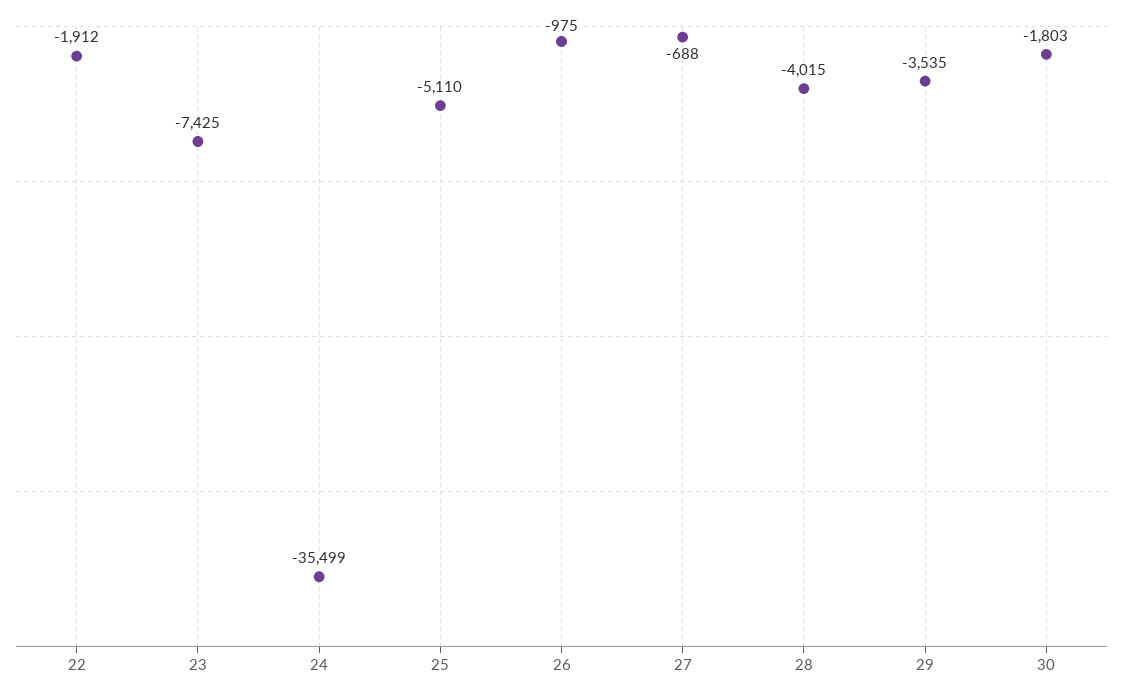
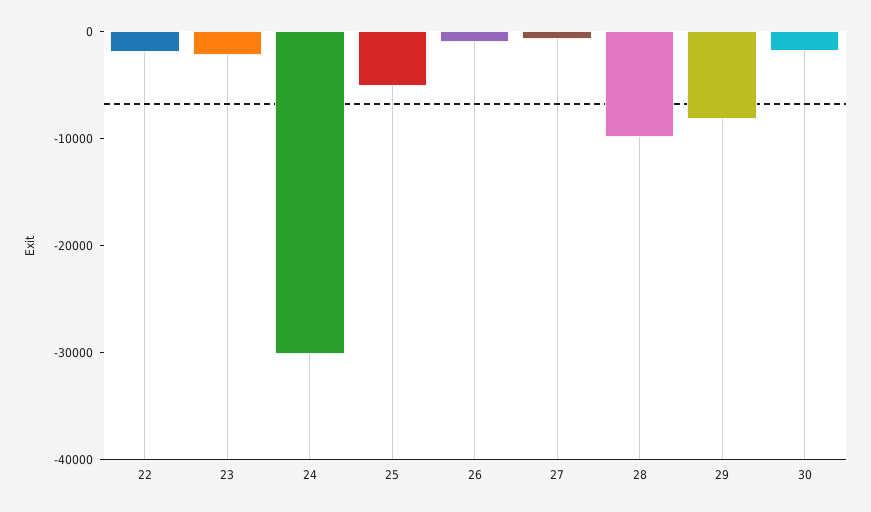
  {
    "22": -1912,
-   "23": -7425,
+   "23": -2000,
-   "24": -35499,
+   "24": -30000,
    "25": -5110,
    "26": -975,
    "27": -688,
-   "28": -4015,
+   "28": -10000,
-   "29": -3535,
+   "29": -8000,
    "30": -1803
  }

